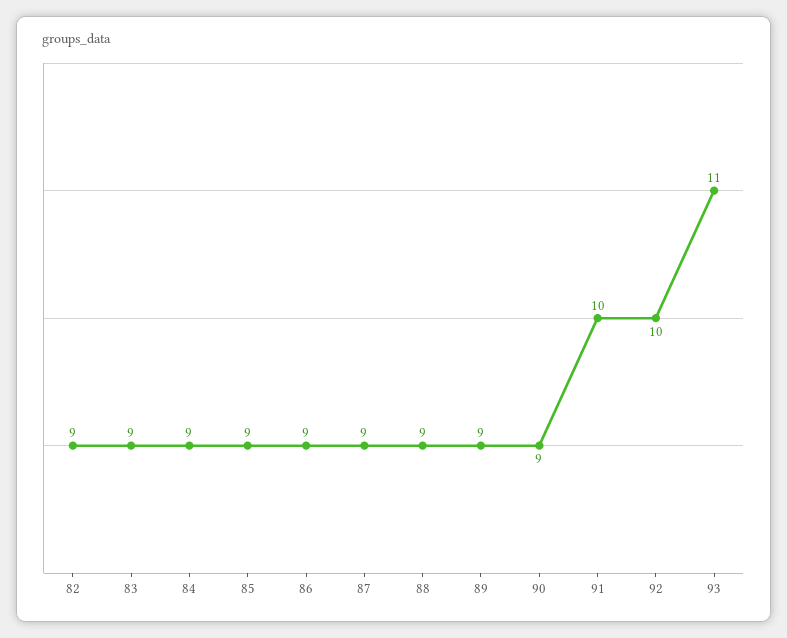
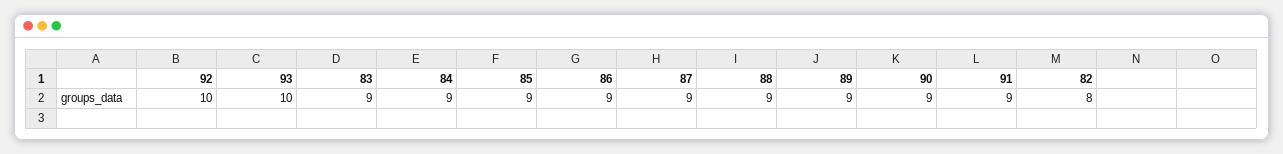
  {
-   "82": 9,
+   "82": 8,
    "83": 9,
    "84": 9,
    "85": 9,
    "86": 9,
    "87": 9,
    "88": 9,
    "89": 9,
    "90": 9,
-   "91": 10,
+   "91": 9,
    "92": 10,
-   "93": 11
+   "93": 10
  }

